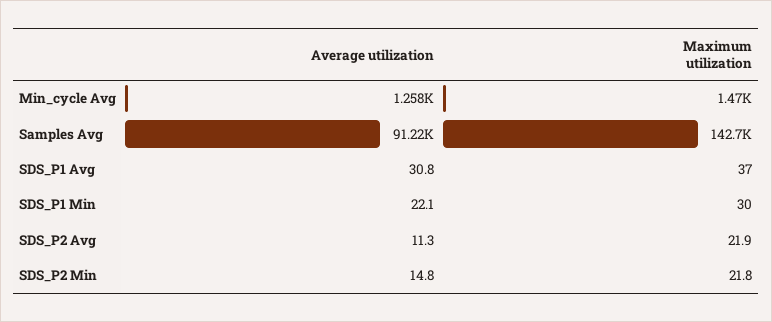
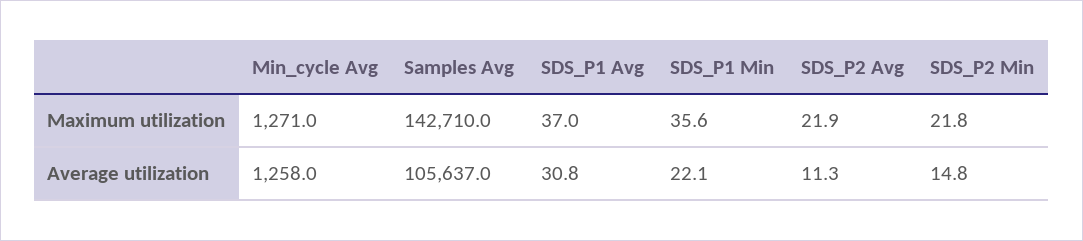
  {
    "Average utilization": {
      "Min_cycle Avg": 1258,
-     "Samples Avg": 91220,
+     "Samples Avg": 105637,
      "SDS_P1 Avg": 30.8,
      "SDS_P1 Min": 22.1,
      "SDS_P2 Avg": 11.3,
      "SDS_P2 Min": 14.8
    },
    "Maximum utilization": {
-     "Min_cycle Avg": 1470,
+     "Min_cycle Avg": 1271,
      "Samples Avg": 142710,
      "SDS_P1 Avg": 37,
-     "SDS_P1 Min": 30,
+     "SDS_P1 Min": 35.6,
      "SDS_P2 Avg": 21.9,
      "SDS_P2 Min": 21.8
    }
  }

